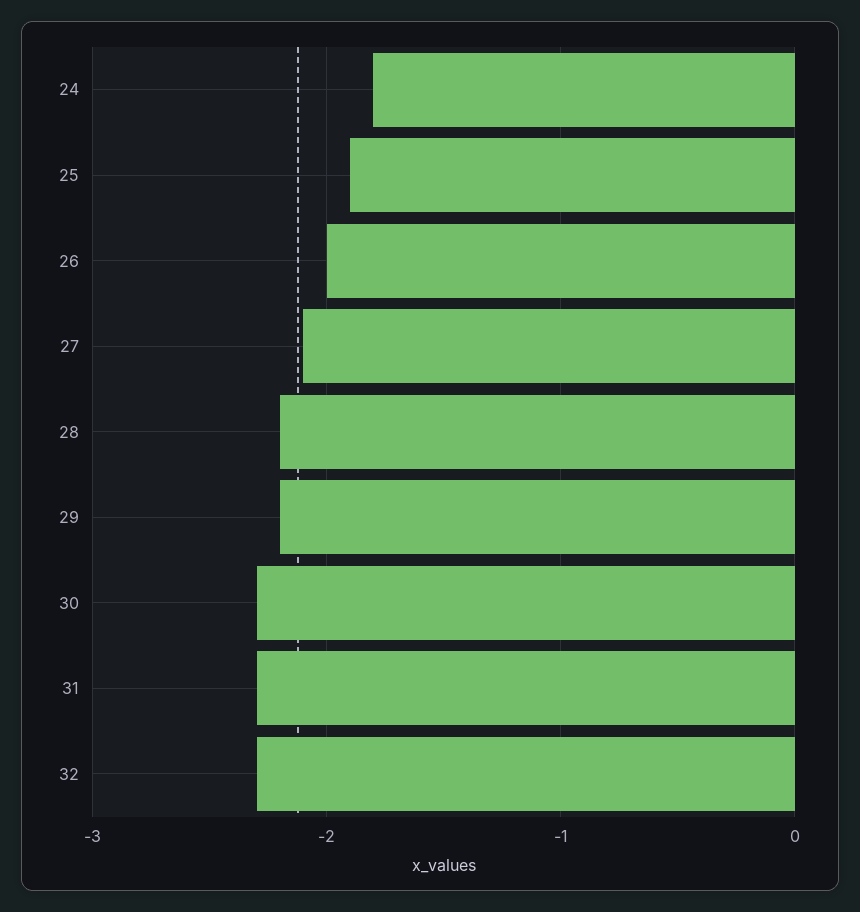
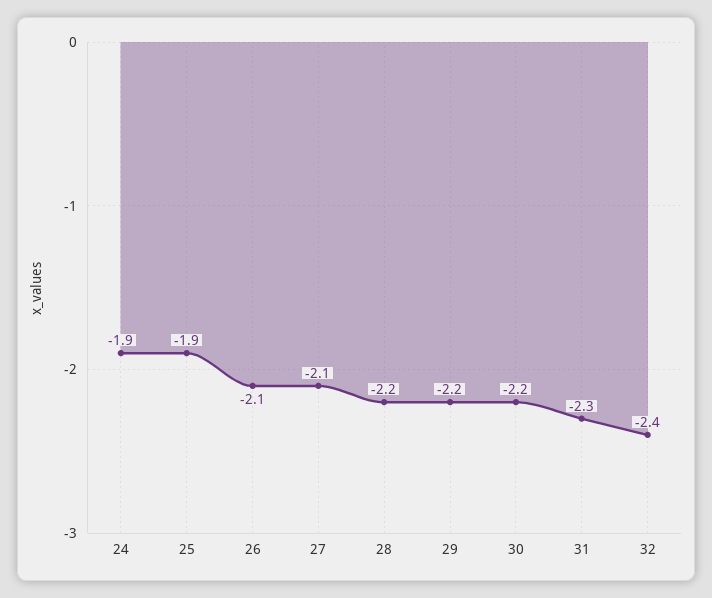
  {
-   "24": -1.8,
+   "24": -1.9,
    "25": -1.9,
-   "26": -2,
+   "26": -2.1,
    "27": -2.1,
    "28": -2.2,
    "29": -2.2,
-   "30": -2.3,
+   "30": -2.2,
    "31": -2.3,
-   "32": -2.3
+   "32": -2.4
  }

